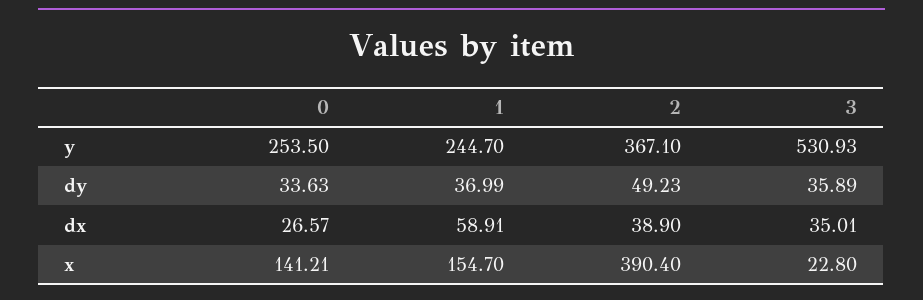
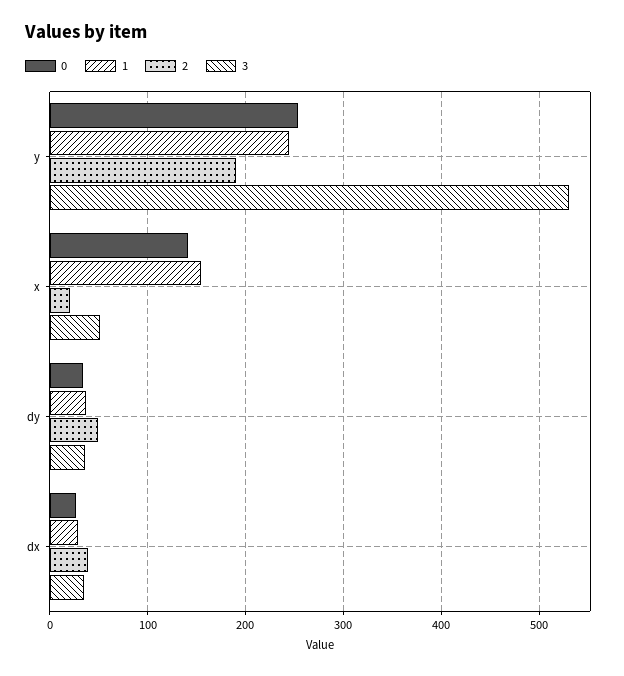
  {
    "0": {
      "y": 253.5,
      "dy": 33.63,
      "dx": 26.57,
      "x": 141.21
    },
    "1": {
      "y": 244.7,
      "dy": 36.99,
-     "dx": 58.91,
+     "dx": 30,
      "x": 154.7
    },
    "2": {
-     "y": 367.1,
+     "y": 190,
      "dy": 49.23,
      "dx": 38.9,
-     "x": 390.4
+     "x": 20
    },
    "3": {
      "y": 530.93,
      "dy": 35.89,
      "dx": 35.01,
-     "x": 22.8
+     "x": 50
    }
  }

